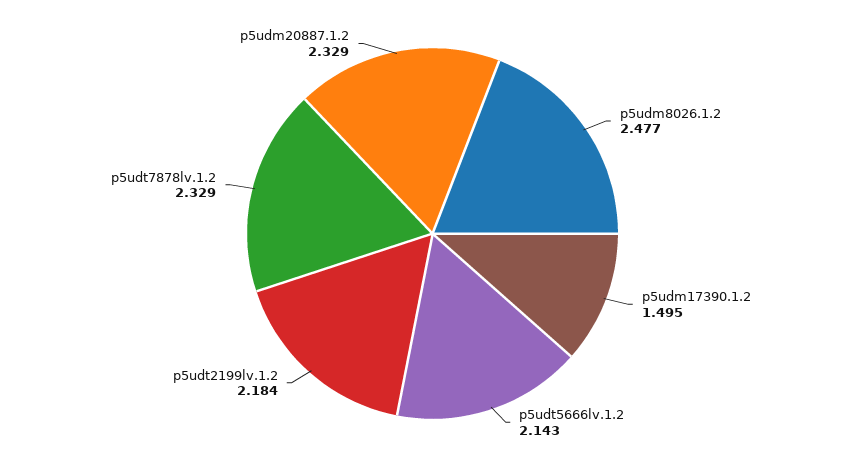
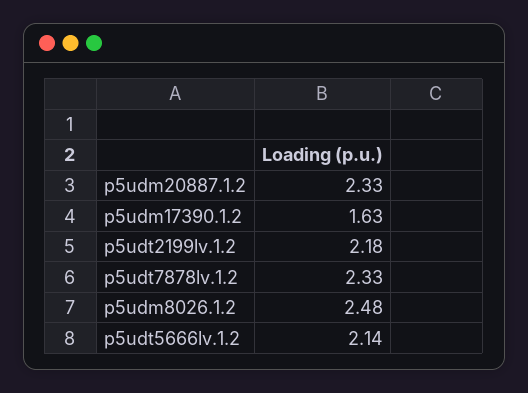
  {
    "p5udm8026.1.2": 2.477,
-   "p5udm17390.1.2": 1.495,
+   "p5udm17390.1.2": 1.63,
    "p5udt5666lv.1.2": 2.143,
    "p5udt2199lv.1.2": 2.184,
    "p5udt7878lv.1.2": 2.329,
    "p5udm20887.1.2": 2.329
  }

